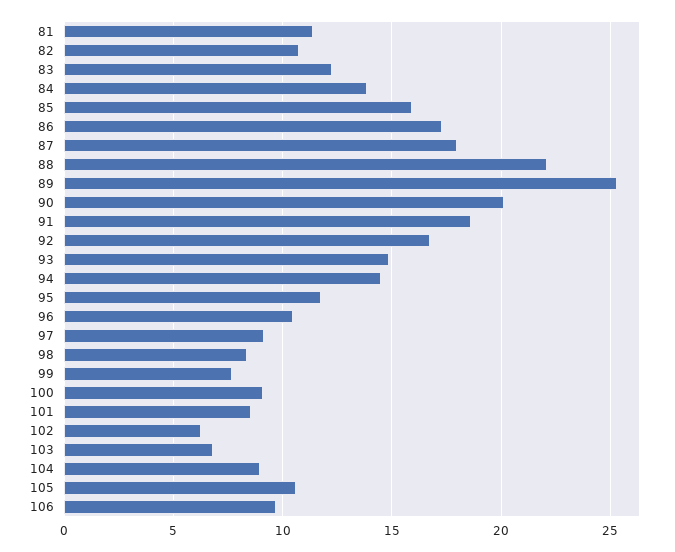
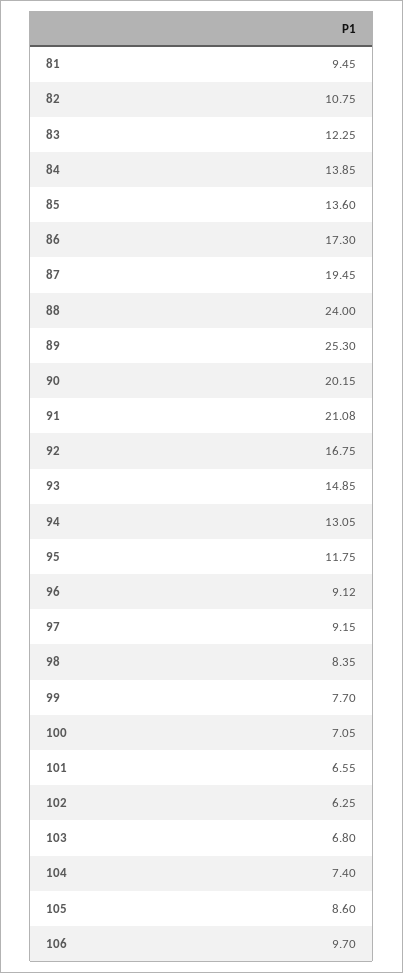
  {
-   "81": 11.5,
+   "81": 9.45,
    "82": 10.75,
    "83": 12.25,
    "84": 13.85,
-   "85": 16,
+   "85": 13.6,
    "86": 17.3,
-   "87": 18,
+   "87": 19.45,
-   "88": 22,
+   "88": 24,
    "89": 25.3,
    "90": 20.15,
-   "91": 18.5,
+   "91": 21.08,
    "92": 16.75,
    "93": 14.85,
-   "94": 14.5,
+   "94": 13.05,
    "95": 11.75,
-   "96": 10.5,
+   "96": 9.12,
    "97": 9.15,
    "98": 8.35,
    "99": 7.7,
-   "100": 9,
+   "100": 7.05,
-   "101": 8.5,
+   "101": 6.55,
    "102": 6.25,
    "103": 6.8,
-   "104": 9,
+   "104": 7.4,
-   "105": 10.5,
+   "105": 8.6,
    "106": 9.7
  }

